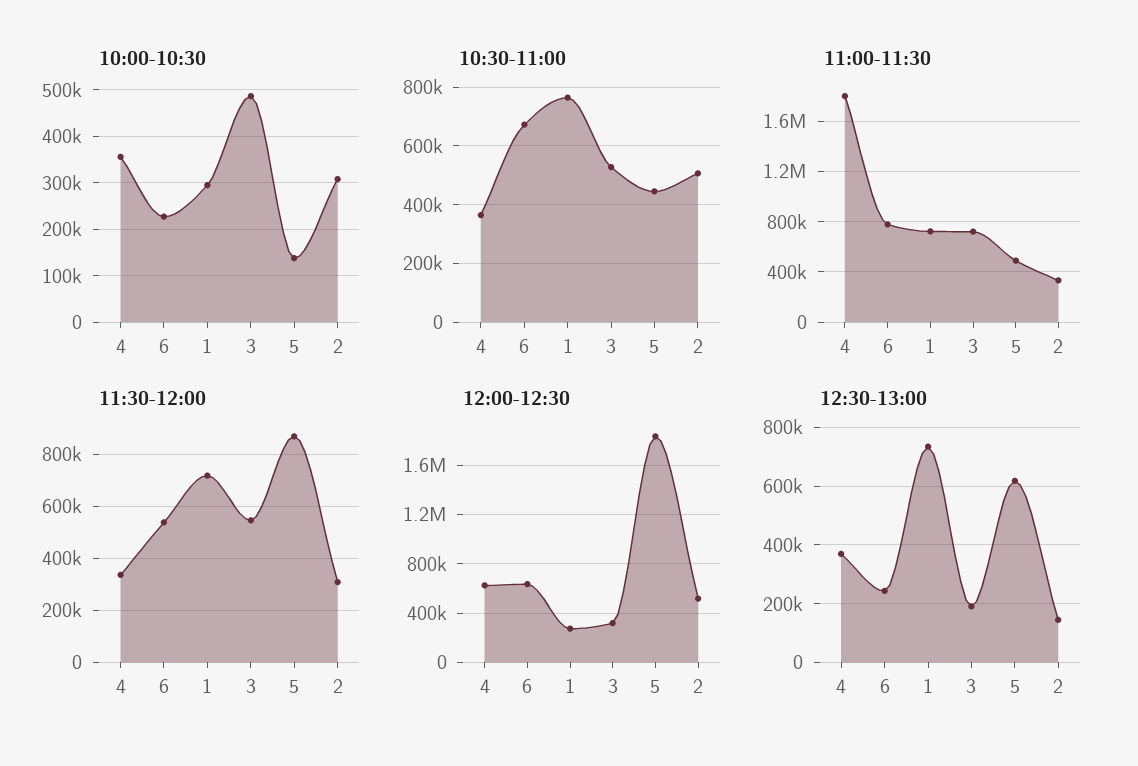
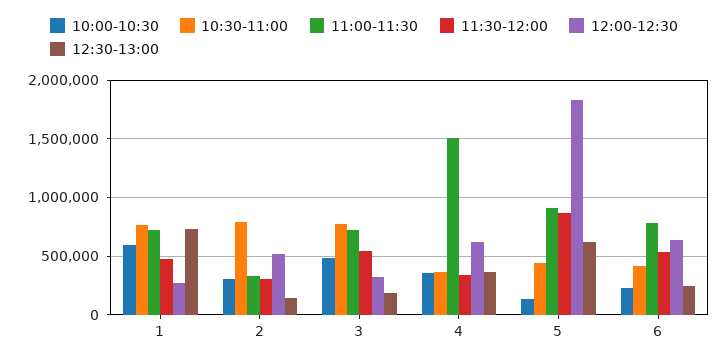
  {
    "10:00-10:30": {
      "4": 360000,
      "6": 220000,
-     "1": 300000,
+     "1": 600000,
      "3": 480000,
      "5": 140000,
      "2": 300000
    },
    "10:30-11:00": {
      "4": 375000,
-     "6": 675000,
+     "6": 400000,
      "1": 775000,
-     "3": 525000,
+     "3": 800000,
      "5": 450000,
-     "2": 500000
+     "2": 800000
    },
    "11:00-11:30": {
-     "4": 1800000,
+     "4": 1500000,
      "6": 800000,
      "1": 700000,
      "3": 700000,
-     "5": 500000,
+     "5": 900000,
      "2": 350000
    },
    "11:30-12:00": {
      "4": 325000,
      "6": 550000,
-     "1": 725000,
+     "1": 500000,
      "3": 550000,
      "5": 875000,
      "2": 300000
    },
    "12:00-12:30": {
      "4": 600000,
      "6": 650000,
      "1": 250000,
      "3": 300000,
      "5": 1850000,
      "2": 500000
    },
    "12:30-13:00": {
      "4": 375000,
      "6": 250000,
      "1": 725000,
      "3": 200000,
      "5": 625000,
      "2": 150000
    }
  }

